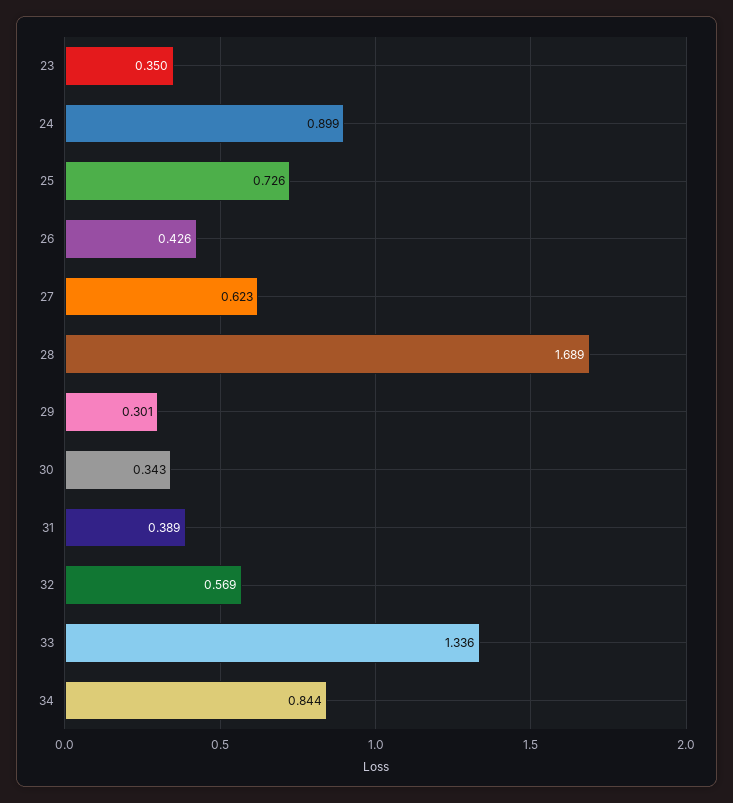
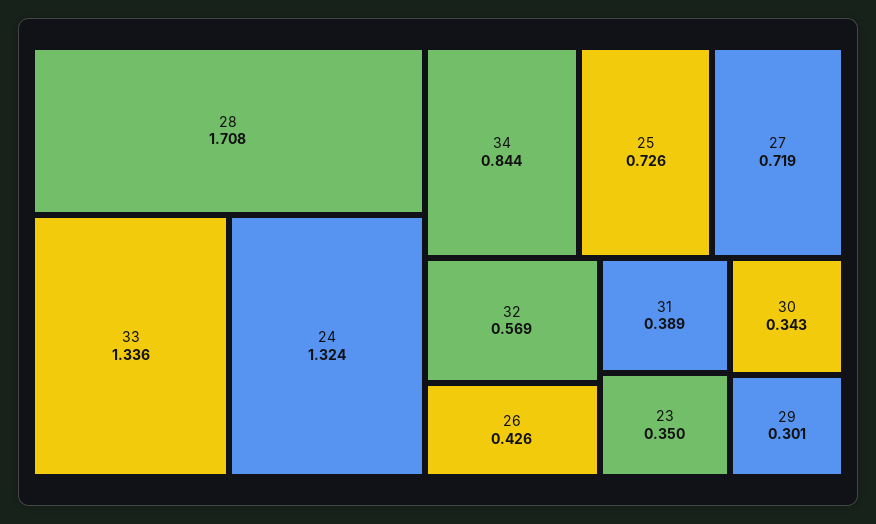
  {
    "23": 0.35,
-   "24": 0.899,
+   "24": 1.324,
    "25": 0.726,
    "26": 0.426,
-   "27": 0.623,
+   "27": 0.719,
-   "28": 1.689,
+   "28": 1.708,
    "29": 0.301,
    "30": 0.343,
    "31": 0.389,
    "32": 0.569,
    "33": 1.336,
    "34": 0.844
  }

